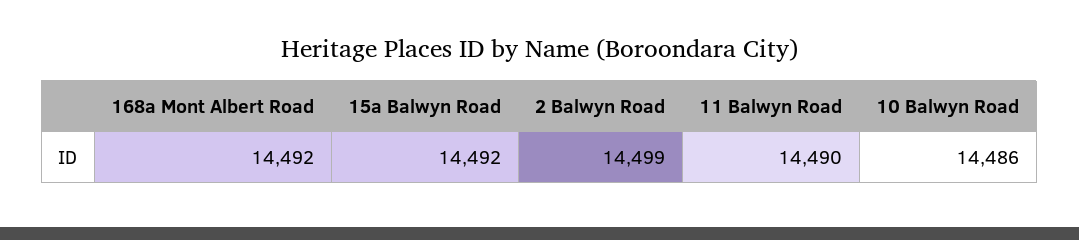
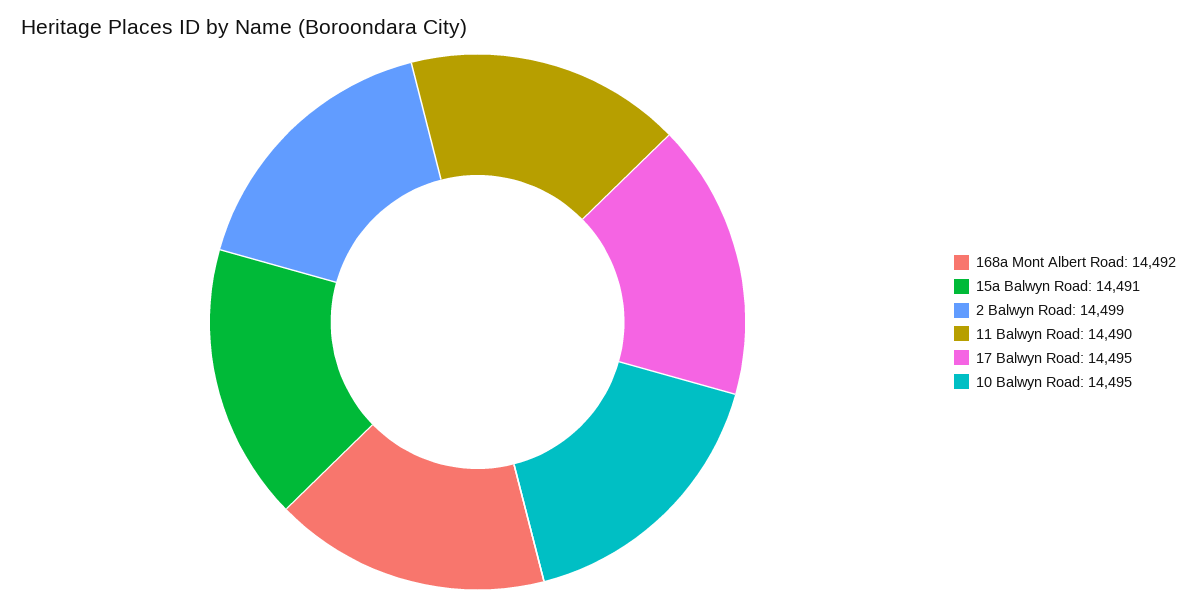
  {
    "168a Mont Albert Road": 14492,
-   "15a Balwyn Road": 14492,
+   "15a Balwyn Road": 14491,
    "2 Balwyn Road": 14499,
    "11 Balwyn Road": 14490,
-   "10 Balwyn Road": 14486
+   "10 Balwyn Road": 14495,
+   "17 Balwyn Road": 14495
  }

